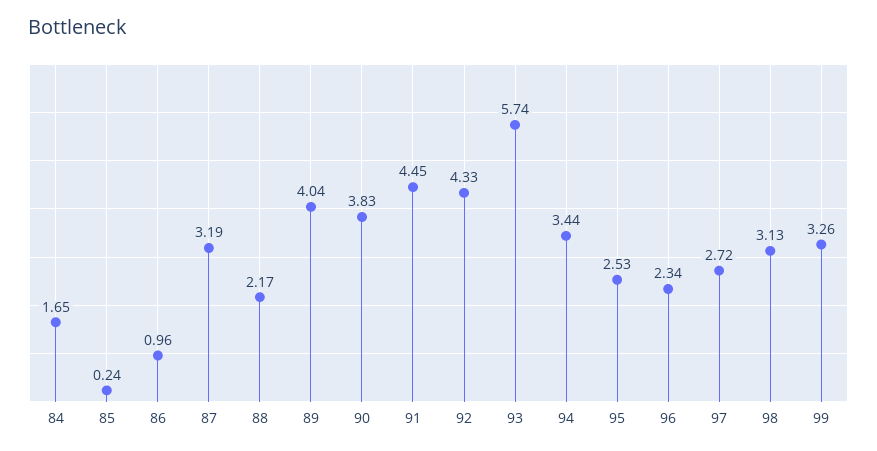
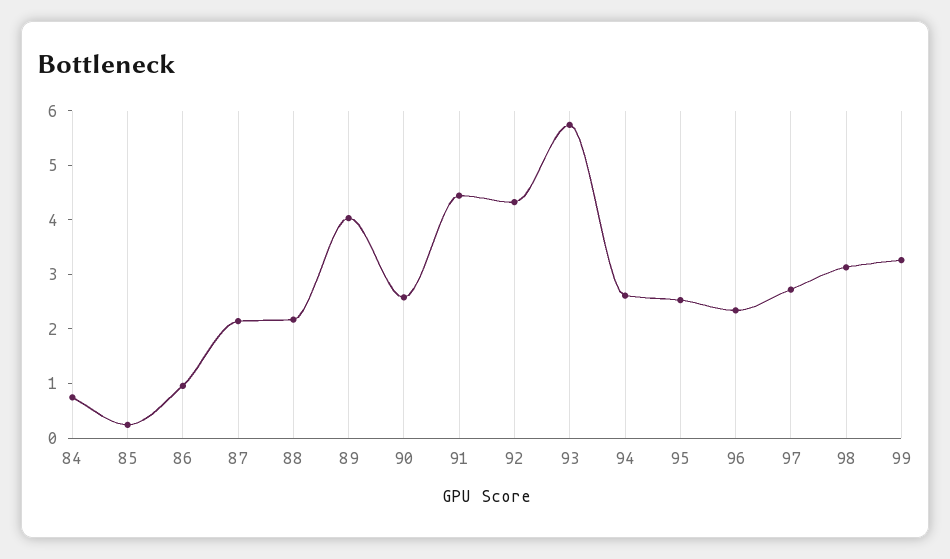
  {
-   "84": 1.65,
+   "84": 0.8,
    "85": 0.24,
    "86": 0.96,
-   "87": 3.19,
+   "87": 2.2,
    "88": 2.17,
    "89": 4.04,
-   "90": 3.83,
+   "90": 2.6,
    "91": 4.45,
    "92": 4.33,
    "93": 5.74,
-   "94": 3.44,
+   "94": 2.6,
    "95": 2.53,
    "96": 2.34,
    "97": 2.72,
    "98": 3.13,
    "99": 3.26
  }

